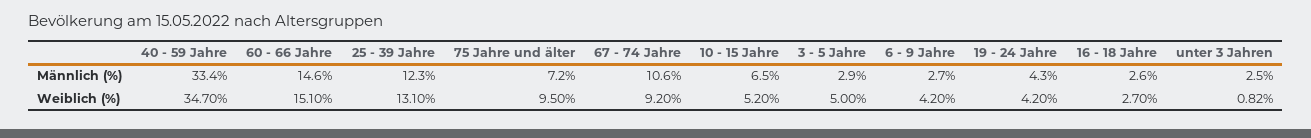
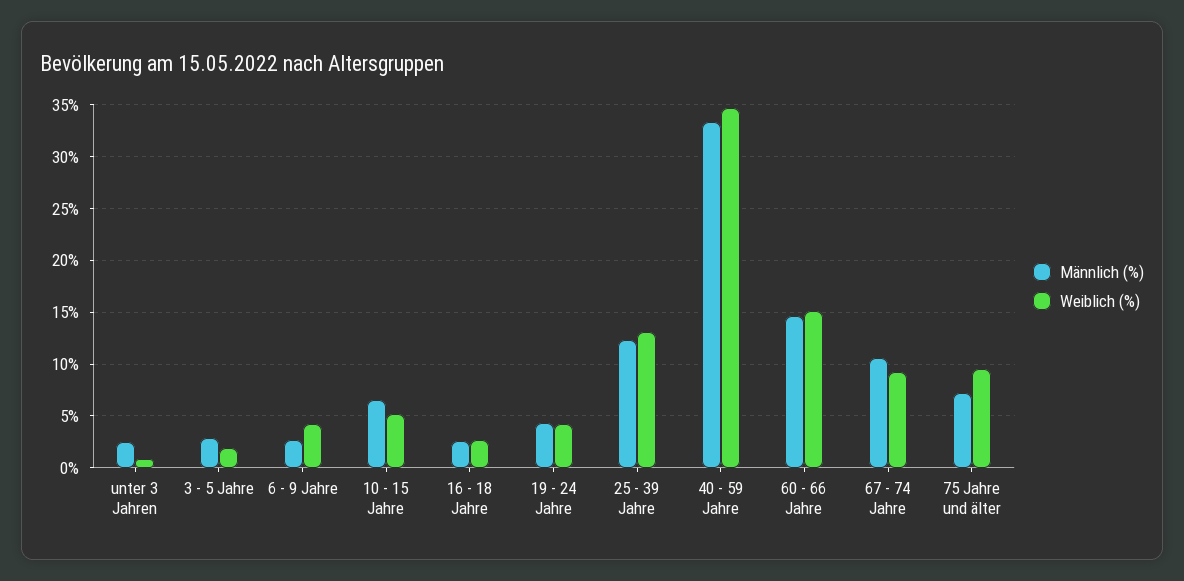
  {
    "Männlich (%)": {
      "40 - 59 Jahre": 33.4,
      "60 - 66 Jahre": 14.6,
      "25 - 39 Jahre": 12.3,
      "75 Jahre und älter": 7.2,
      "67 - 74 Jahre": 10.6,
      "10 - 15 Jahre": 6.5,
      "3 - 5 Jahre": 2.9,
      "6 - 9 Jahre": 2.7,
      "19 - 24 Jahre": 4.3,
      "16 - 18 Jahre": 2.6,
      "unter 3 Jahren": 2.5
    },
    "Weiblich (%)": {
      "40 - 59 Jahre": 34.7,
      "60 - 66 Jahre": 15.1,
      "25 - 39 Jahre": 13.1,
      "75 Jahre und älter": 9.5,
      "67 - 74 Jahre": 9.2,
      "10 - 15 Jahre": 5.2,
-     "3 - 5 Jahre": 5,
+     "3 - 5 Jahre": 2,
      "6 - 9 Jahre": 4.2,
      "19 - 24 Jahre": 4.2,
      "16 - 18 Jahre": 2.7,
      "unter 3 Jahren": 0.82
    }
  }

